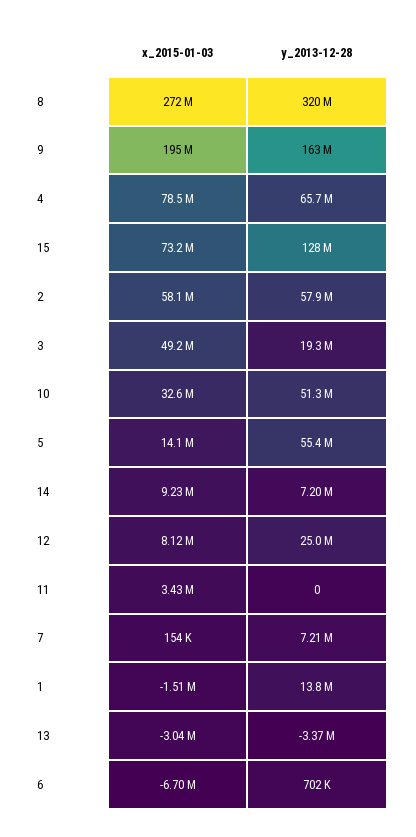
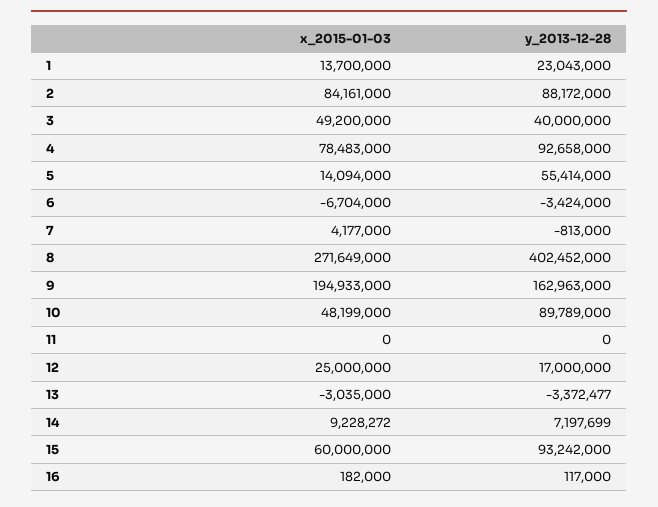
  {
    "x_2015-01-03": {
      "8": 271649000,
      "9": 194933000,
      "4": 78483000,
-     "15": 73200000,
+     "15": 60000000,
-     "2": 58100000,
+     "2": 84161000,
      "3": 49200000,
-     "10": 32600000,
+     "10": 48199000,
      "5": 14094000,
      "14": 9228272,
-     "12": 8120000,
+     "12": 25000000,
-     "11": 3430000,
+     "11": 0,
-     "7": 154000,
+     "7": 4177000,
-     "1": -1510000,
+     "1": 13700000,
      "13": -3035000,
-     "6": -6704000
+     "6": -6704000,
+     "16": 182000
    },
    "y_2013-12-28": {
-     "8": 320000000,
+     "8": 402452000,
      "9": 162963000,
-     "4": 65700000,
+     "4": 92658000,
-     "15": 128000000,
+     "15": 93242000,
-     "2": 57900000,
+     "2": 88172000,
-     "3": 19300000,
+     "3": 40000000,
-     "10": 51300000,
+     "10": 89789000,
      "5": 55414000,
      "14": 7197699,
-     "12": 25000000,
+     "12": 17000000,
      "11": 0,
-     "7": 7210000,
+     "7": -813000,
-     "1": 13800000,
+     "1": 23043000,
      "13": -3372477,
-     "6": 702000
+     "6": -3424000,
+     "16": 117000
    }
  }

